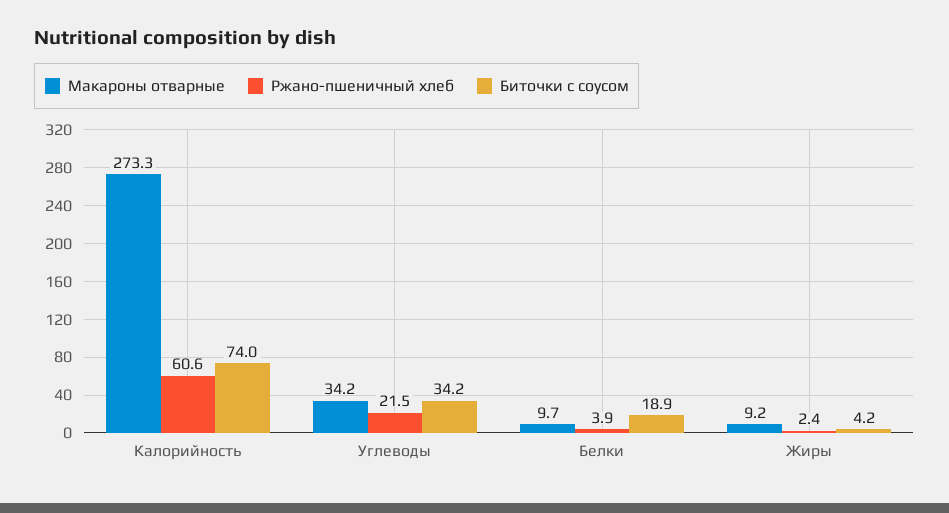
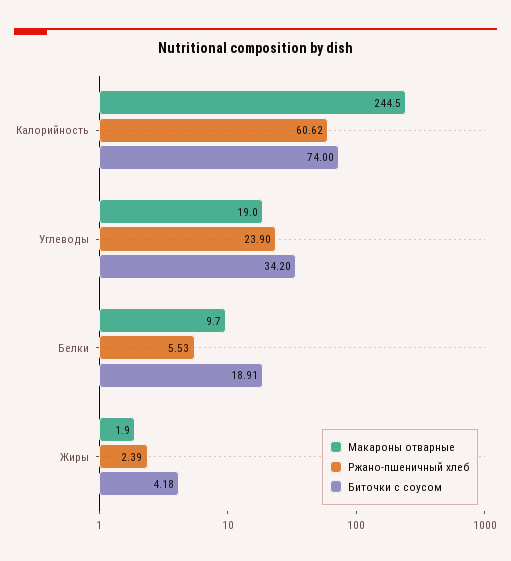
  {
    "Макароны отварные": {
-     "Калорийность": 273.3,
+     "Калорийность": 244.5,
-     "Углеводы": 34.2,
+     "Углеводы": 19,
      "Белки": 9.7,
-     "Жиры": 9.2
+     "Жиры": 1.9
    },
    "Ржано-пшеничный хлеб": {
      "Калорийность": 60.62,
-     "Углеводы": 21.5,
+     "Углеводы": 23.9,
-     "Белки": 3.9,
+     "Белки": 5.53,
      "Жиры": 2.39
    },
    "Биточки с соусом": {
      "Калорийность": 74,
      "Углеводы": 34.2,
      "Белки": 18.91,
      "Жиры": 4.18
    }
  }

